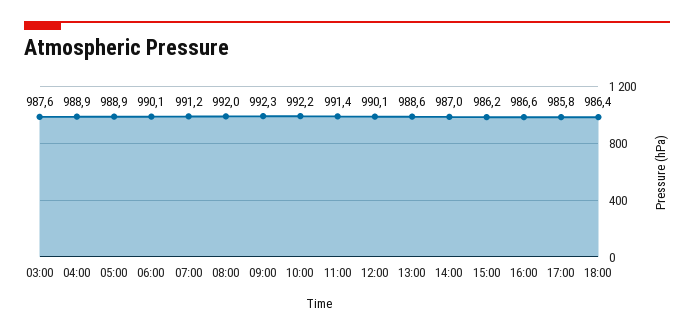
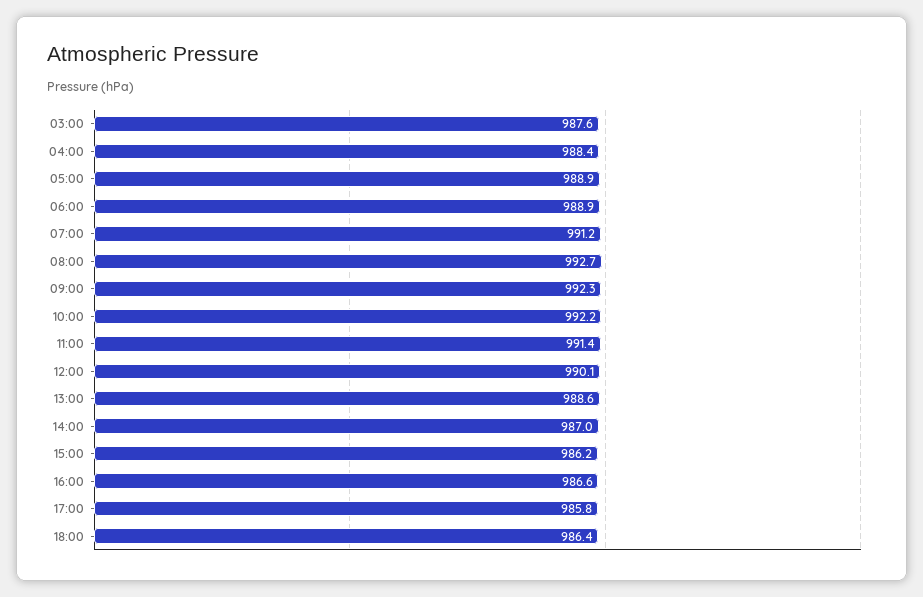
  {
    "03:00": 987.6,
-   "04:00": 988.9,
+   "04:00": 988.4,
    "05:00": 988.9,
-   "06:00": 990.1,
+   "06:00": 988.9,
    "07:00": 991.2,
-   "08:00": 992,
+   "08:00": 992.7,
    "09:00": 992.3,
    "10:00": 992.2,
    "11:00": 991.4,
    "12:00": 990.1,
    "13:00": 988.6,
    "14:00": 987,
    "15:00": 986.2,
    "16:00": 986.6,
    "17:00": 985.8,
    "18:00": 986.4
  }

